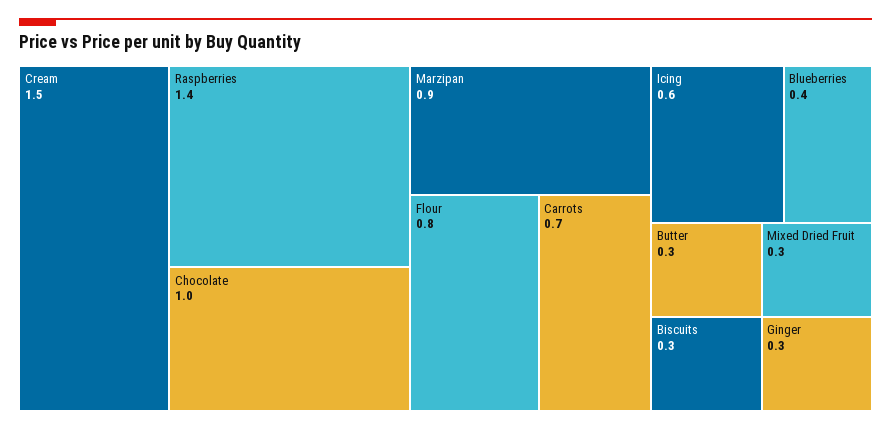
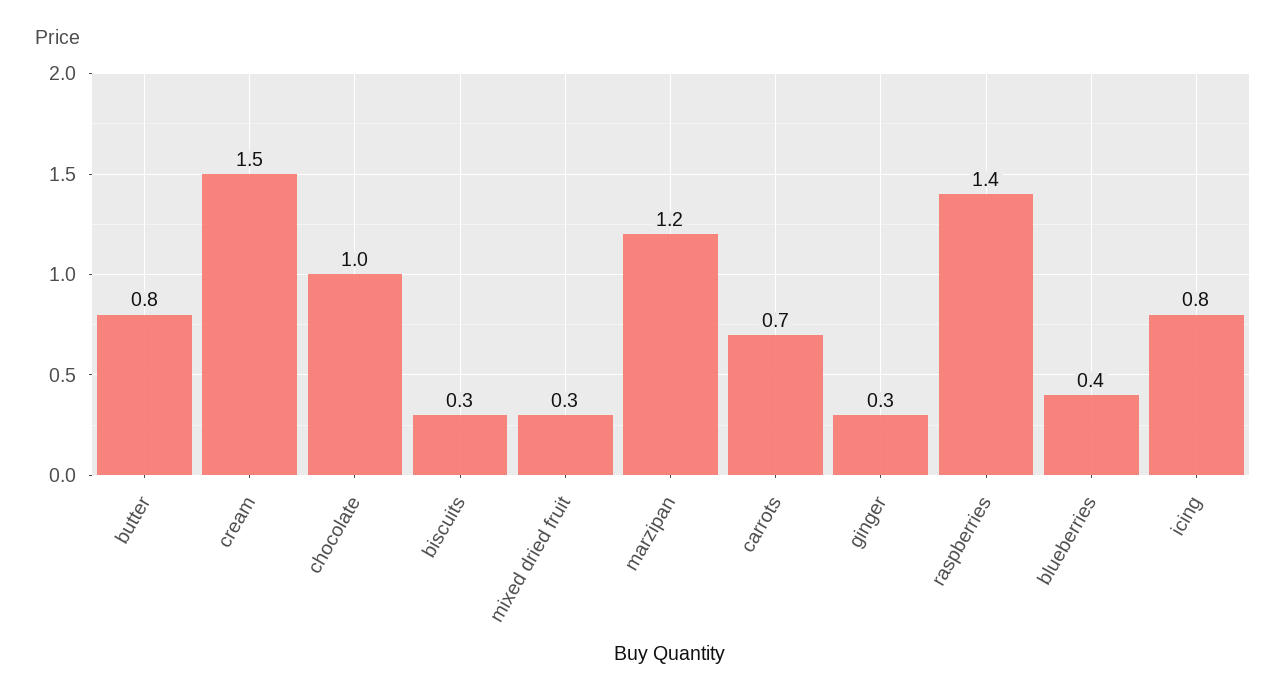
  {
    "Cream": 1.5,
    "Raspberries": 1.4,
    "Chocolate": 1,
-   "Marzipan": 0.9,
+   "Marzipan": 1.2,
-   "Flour": 0.8,
    "Carrots": 0.7,
-   "Icing": 0.6,
+   "Icing": 0.8,
    "Blueberries": 0.4,
-   "Butter": 0.3,
+   "Butter": 0.8,
    "Biscuits": 0.3,
    "Mixed Dried Fruit": 0.3,
    "Ginger": 0.3
  }

